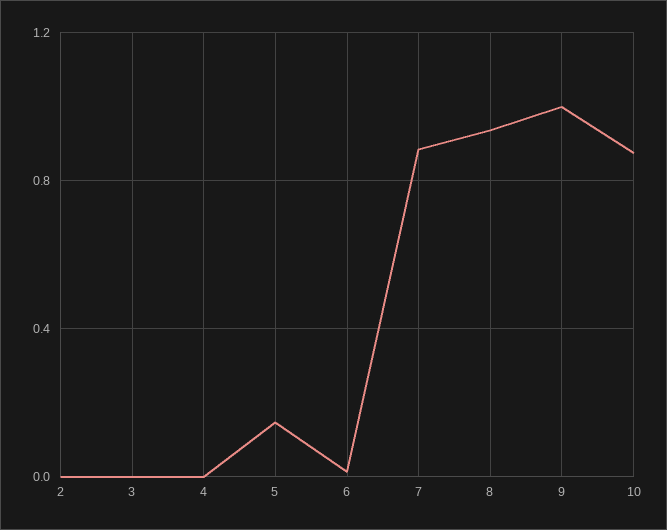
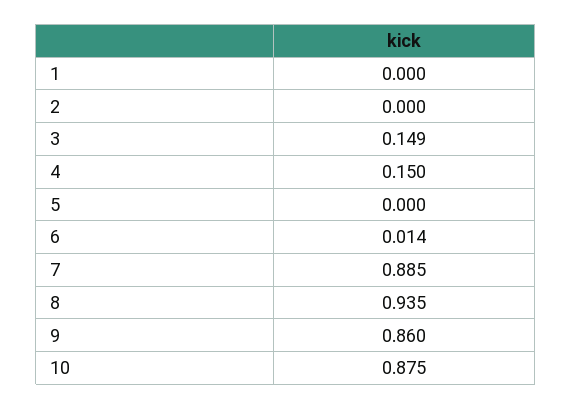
  {
    "2": 0,
-   "3": 0,
+   "3": 0.149,
-   "4": 0,
+   "4": 0.15,
-   "5": 0.15,
+   "5": 0,
    "6": 0.014,
    "7": 0.885,
    "8": 0.935,
-   "9": 1,
+   "9": 0.86,
-   "10": 0.875
+   "10": 0.875,
+   "1": 0
  }

